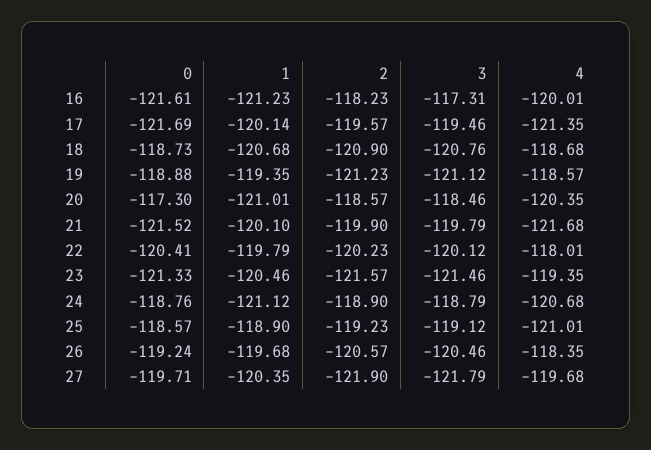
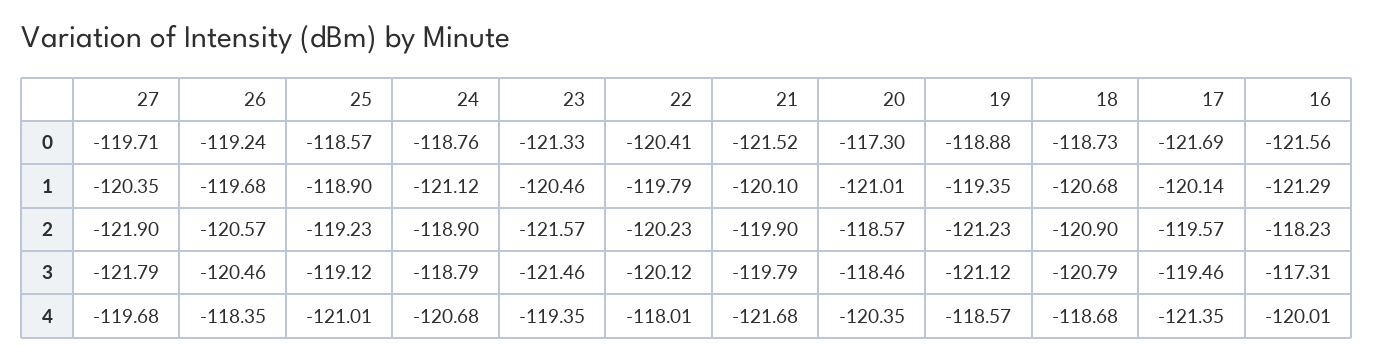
  {
    "0": {
-     "16": -121.61,
+     "16": -121.56,
      "17": -121.69,
      "18": -118.73,
      "19": -118.88,
      "20": -117.3,
      "21": -121.52,
      "22": -120.41,
      "23": -121.33,
      "24": -118.76,
      "25": -118.57,
      "26": -119.24,
      "27": -119.71
    },
    "1": {
-     "16": -121.23,
+     "16": -121.29,
      "17": -120.14,
      "18": -120.68,
      "19": -119.35,
      "20": -121.01,
      "21": -120.1,
      "22": -119.79,
      "23": -120.46,
      "24": -121.12,
      "25": -118.9,
      "26": -119.68,
      "27": -120.35
    },
    "2": {
      "16": -118.23,
      "17": -119.57,
      "18": -120.9,
      "19": -121.23,
      "20": -118.57,
      "21": -119.9,
      "22": -120.23,
      "23": -121.57,
      "24": -118.9,
      "25": -119.23,
      "26": -120.57,
      "27": -121.9
    },
    "3": {
      "16": -117.31,
      "17": -119.46,
-     "18": -120.76,
+     "18": -120.79,
      "19": -121.12,
      "20": -118.46,
      "21": -119.79,
      "22": -120.12,
      "23": -121.46,
      "24": -118.79,
      "25": -119.12,
      "26": -120.46,
      "27": -121.79
    },
    "4": {
      "16": -120.01,
      "17": -121.35,
      "18": -118.68,
      "19": -118.57,
      "20": -120.35,
      "21": -121.68,
      "22": -118.01,
      "23": -119.35,
      "24": -120.68,
      "25": -121.01,
      "26": -118.35,
      "27": -119.68
    }
  }

